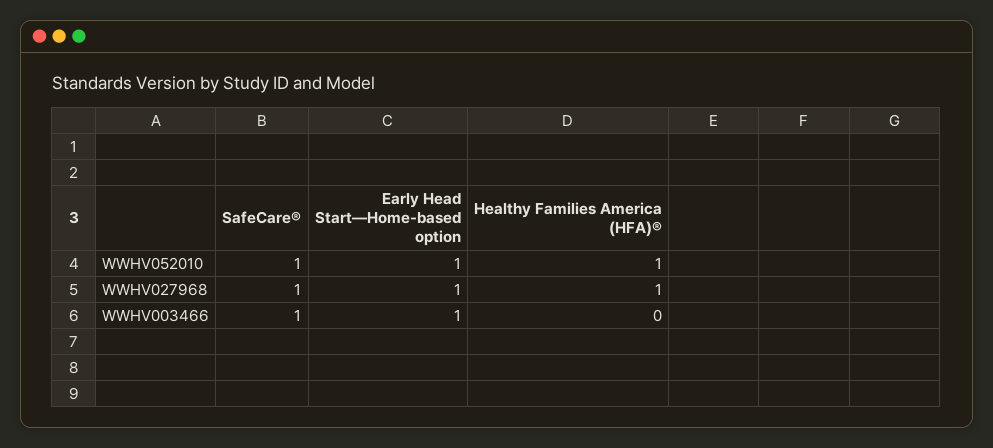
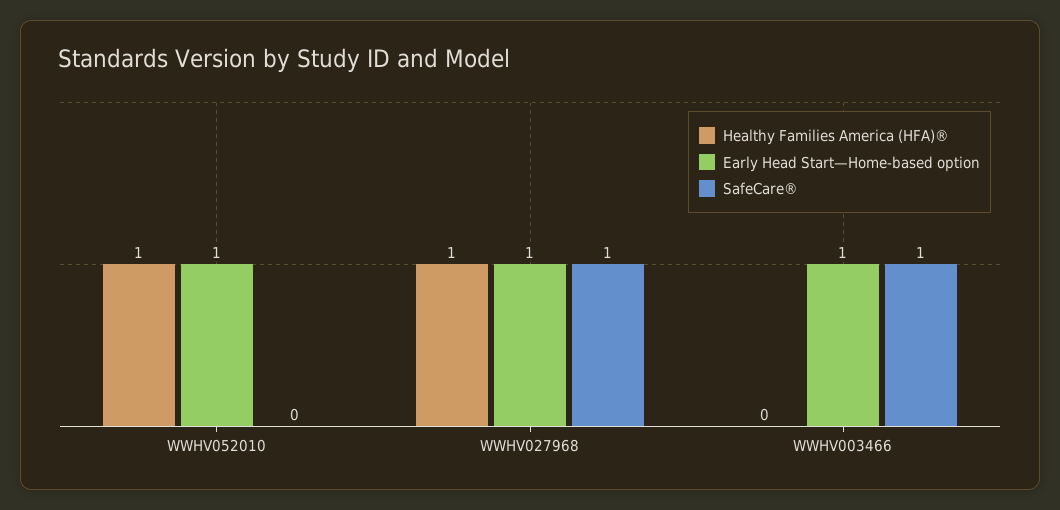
  {
    "SafeCare®": {
-     "WWHV052010": 1,
+     "WWHV052010": 0,
      "WWHV027968": 1,
      "WWHV003466": 1
    },
    "Early Head Start—Home-based option": {
      "WWHV052010": 1,
      "WWHV027968": 1,
      "WWHV003466": 1
    },
    "Healthy Families America (HFA)®": {
      "WWHV052010": 1,
      "WWHV027968": 1,
      "WWHV003466": 0
    }
  }

